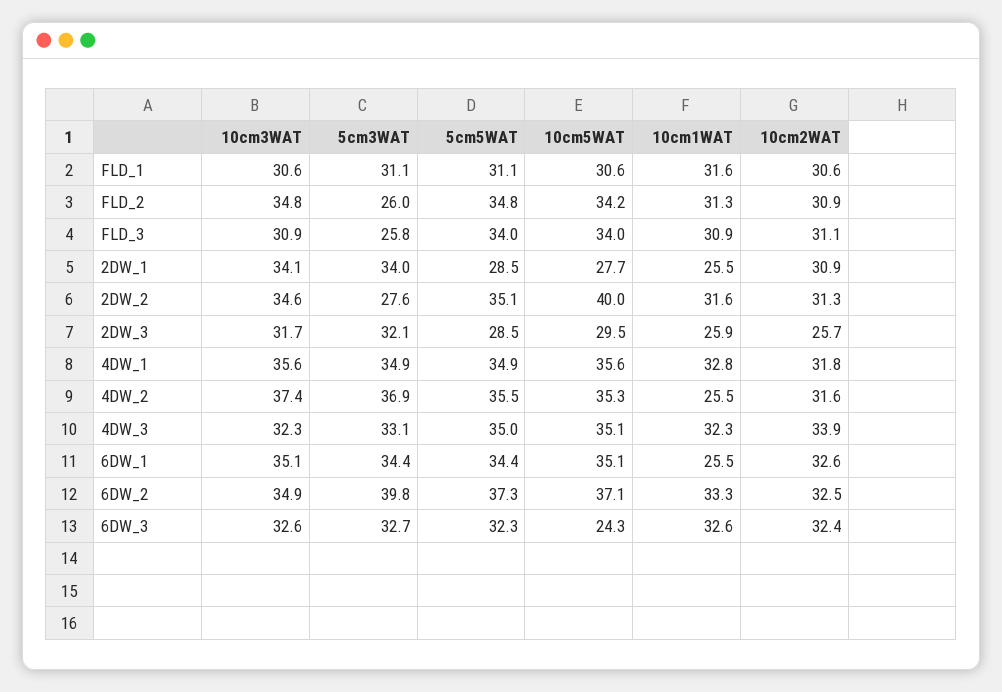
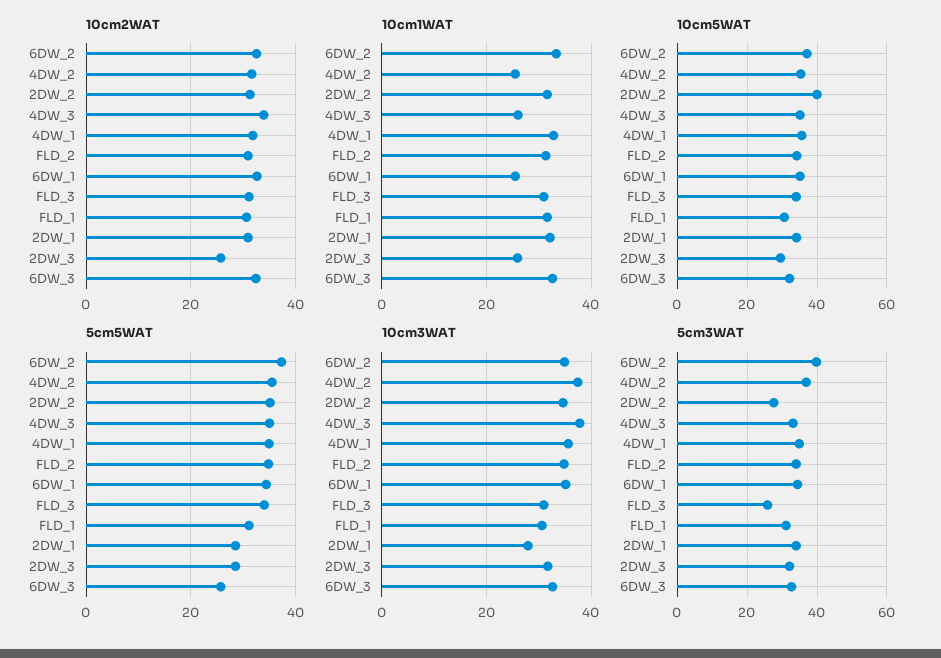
  {
    "10cm3WAT": {
      "FLD_1": 30.6,
      "FLD_2": 34.8,
      "FLD_3": 30.9,
-     "2DW_1": 34.1,
+     "2DW_1": 28,
      "2DW_2": 34.6,
      "2DW_3": 31.7,
      "4DW_1": 35.6,
      "4DW_2": 37.4,
-     "4DW_3": 32.3,
+     "4DW_3": 38,
      "6DW_1": 35.1,
      "6DW_2": 34.9,
      "6DW_3": 32.6
    },
    "5cm3WAT": {
      "FLD_1": 31.1,
-     "FLD_2": 26,
+     "FLD_2": 34,
      "FLD_3": 25.8,
      "2DW_1": 34,
      "2DW_2": 27.6,
      "2DW_3": 32.1,
      "4DW_1": 34.9,
      "4DW_2": 36.9,
      "4DW_3": 33.1,
      "6DW_1": 34.4,
      "6DW_2": 39.8,
      "6DW_3": 32.7
    },
    "5cm5WAT": {
      "FLD_1": 31.1,
      "FLD_2": 34.8,
      "FLD_3": 34,
      "2DW_1": 28.5,
      "2DW_2": 35.1,
      "2DW_3": 28.5,
      "4DW_1": 34.9,
      "4DW_2": 35.5,
      "4DW_3": 35,
      "6DW_1": 34.4,
      "6DW_2": 37.3,
-     "6DW_3": 32.3
+     "6DW_3": 26
    },
    "10cm5WAT": {
      "FLD_1": 30.6,
      "FLD_2": 34.2,
      "FLD_3": 34,
-     "2DW_1": 27.7,
+     "2DW_1": 34,
      "2DW_2": 40,
      "2DW_3": 29.5,
      "4DW_1": 35.6,
      "4DW_2": 35.3,
      "4DW_3": 35.1,
      "6DW_1": 35.1,
      "6DW_2": 37.1,
-     "6DW_3": 24.3
+     "6DW_3": 32
    },
    "10cm1WAT": {
      "FLD_1": 31.6,
      "FLD_2": 31.3,
      "FLD_3": 30.9,
-     "2DW_1": 25.5,
+     "2DW_1": 32,
      "2DW_2": 31.6,
      "2DW_3": 25.9,
      "4DW_1": 32.8,
      "4DW_2": 25.5,
-     "4DW_3": 32.3,
+     "4DW_3": 26,
      "6DW_1": 25.5,
      "6DW_2": 33.3,
      "6DW_3": 32.6
    },
    "10cm2WAT": {
      "FLD_1": 30.6,
      "FLD_2": 30.9,
      "FLD_3": 31.1,
      "2DW_1": 30.9,
      "2DW_2": 31.3,
      "2DW_3": 25.7,
      "4DW_1": 31.8,
      "4DW_2": 31.6,
      "4DW_3": 33.9,
      "6DW_1": 32.6,
      "6DW_2": 32.5,
      "6DW_3": 32.4
    }
  }

